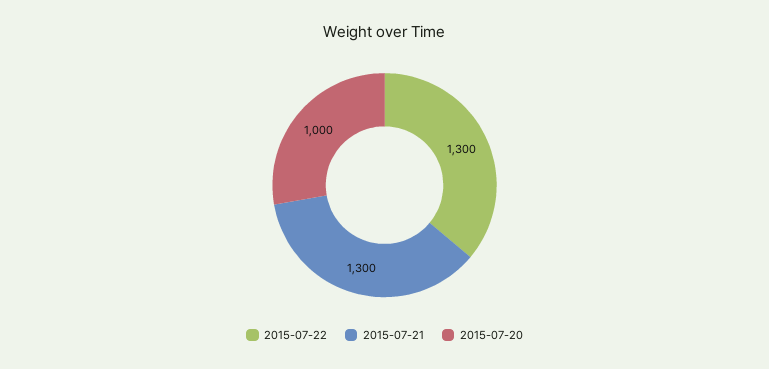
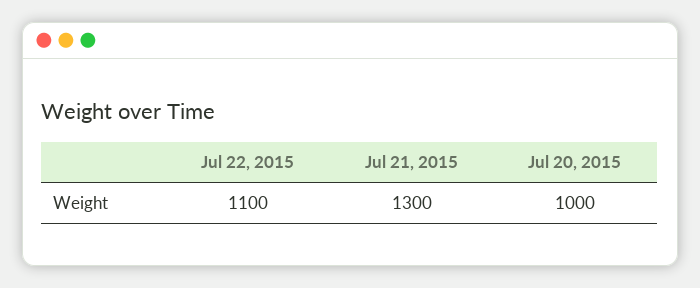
  {
-   "2015-07-22": 1300,
+   "2015-07-22": 1100,
    "2015-07-21": 1300,
    "2015-07-20": 1000
  }

